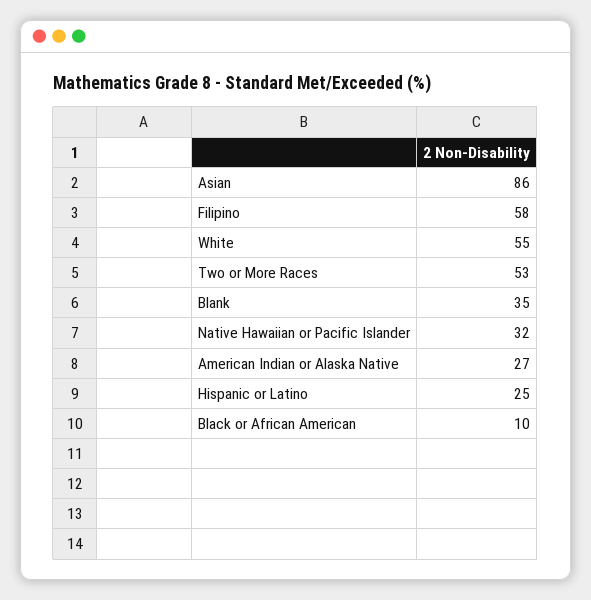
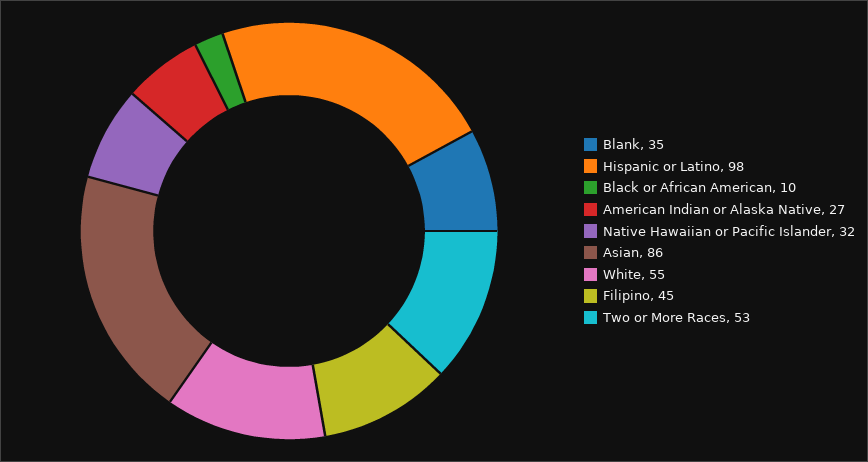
  {
    "Asian": 86,
-   "Filipino": 58,
+   "Filipino": 45,
    "White": 55,
    "Two or More Races": 53,
    "Blank": 35,
    "Native Hawaiian or Pacific Islander": 32,
    "American Indian or Alaska Native": 27,
-   "Hispanic or Latino": 25,
+   "Hispanic or Latino": 98,
    "Black or African American": 10
  }

